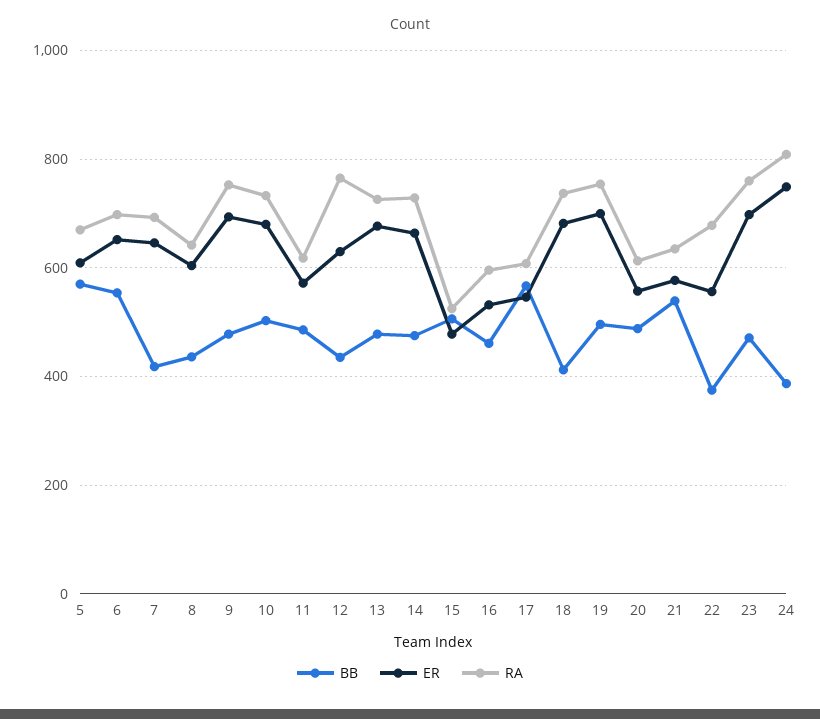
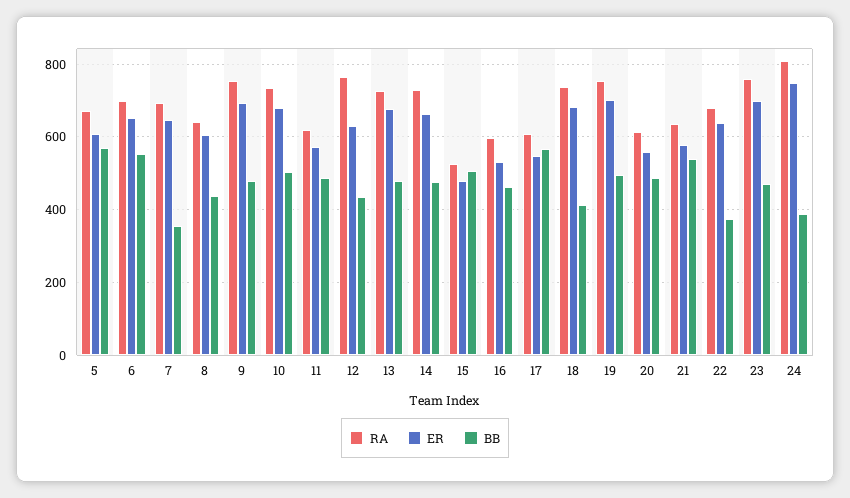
  {
    "BB": {
      "5": 580,
      "6": 560,
-     "7": 420,
+     "7": 360,
      "8": 440,
      "9": 480,
      "10": 500,
      "11": 480,
      "12": 440,
      "13": 480,
      "14": 480,
      "15": 500,
      "16": 460,
      "17": 560,
      "18": 420,
      "19": 500,
      "20": 480,
      "21": 540,
      "22": 380,
      "23": 480,
      "24": 380
    },
    "ER": {
      "5": 600,
      "6": 660,
      "7": 640,
      "8": 600,
      "9": 700,
      "10": 680,
      "11": 580,
      "12": 640,
      "13": 680,
      "14": 660,
      "15": 480,
      "16": 540,
      "17": 540,
      "18": 680,
      "19": 700,
      "20": 560,
      "21": 580,
-     "22": 560,
+     "22": 640,
      "23": 700,
      "24": 740
    },
    "RA": {
      "5": 680,
      "6": 700,
      "7": 700,
      "8": 640,
      "9": 760,
      "10": 740,
      "11": 620,
      "12": 760,
      "13": 720,
      "14": 720,
      "15": 520,
      "16": 600,
      "17": 600,
      "18": 740,
      "19": 760,
      "20": 620,
      "21": 640,
      "22": 680,
      "23": 760,
      "24": 800
    }
  }

